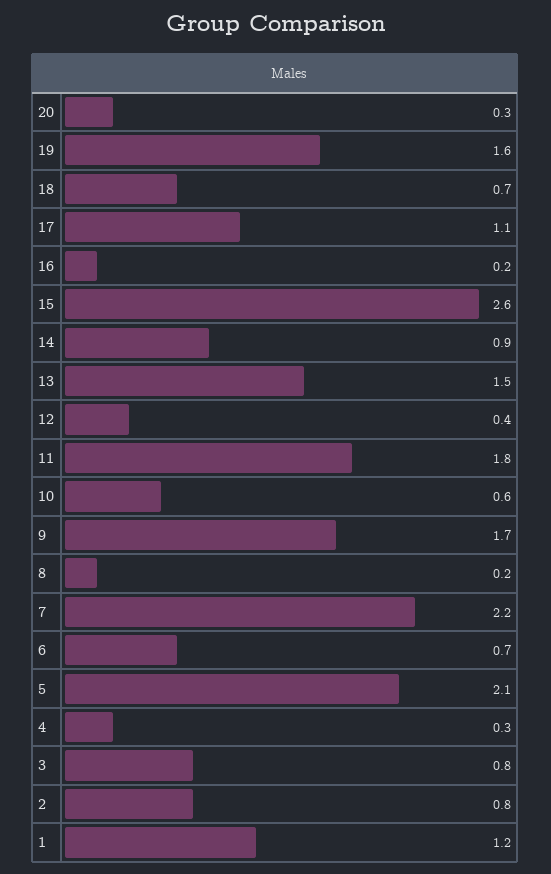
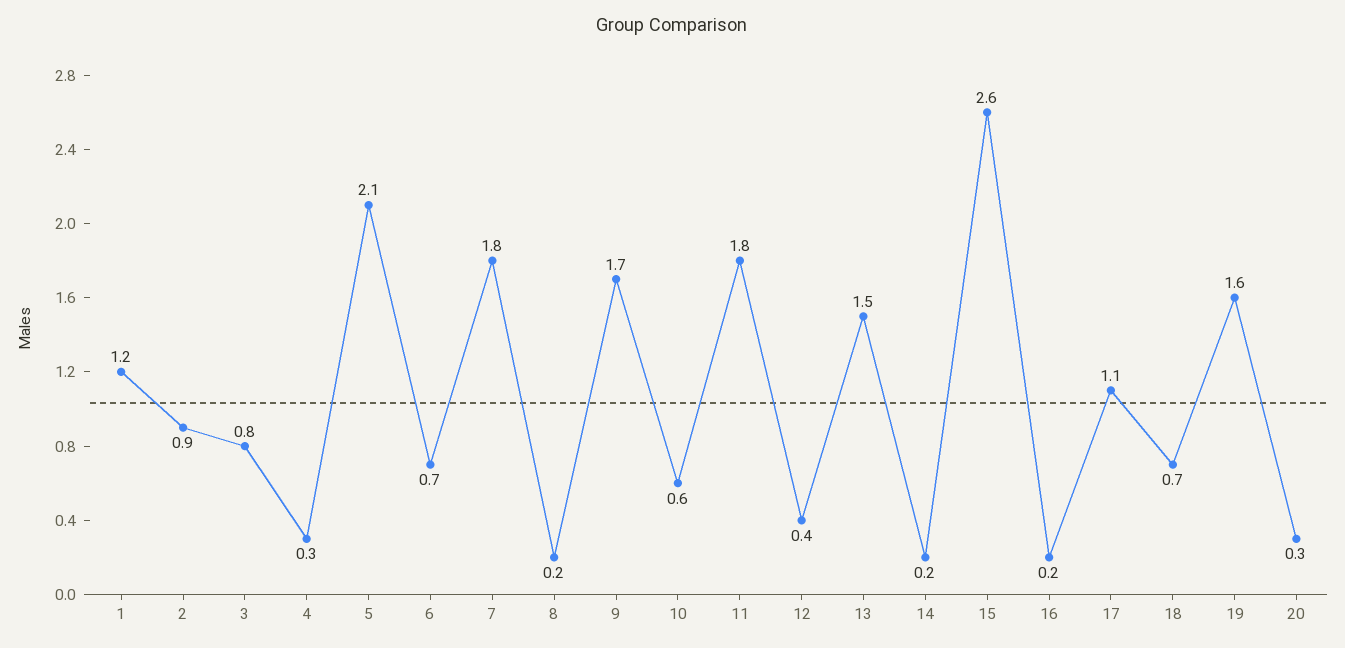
  {
    "20": 0.3,
    "19": 1.6,
    "18": 0.7,
    "17": 1.1,
    "16": 0.2,
    "15": 2.6,
-   "14": 0.9,
+   "14": 0.2,
    "13": 1.5,
    "12": 0.4,
    "11": 1.8,
    "10": 0.6,
    "9": 1.7,
    "8": 0.2,
-   "7": 2.2,
+   "7": 1.8,
    "6": 0.7,
    "5": 2.1,
    "4": 0.3,
    "3": 0.8,
-   "2": 0.8,
+   "2": 0.9,
    "1": 1.2
  }

